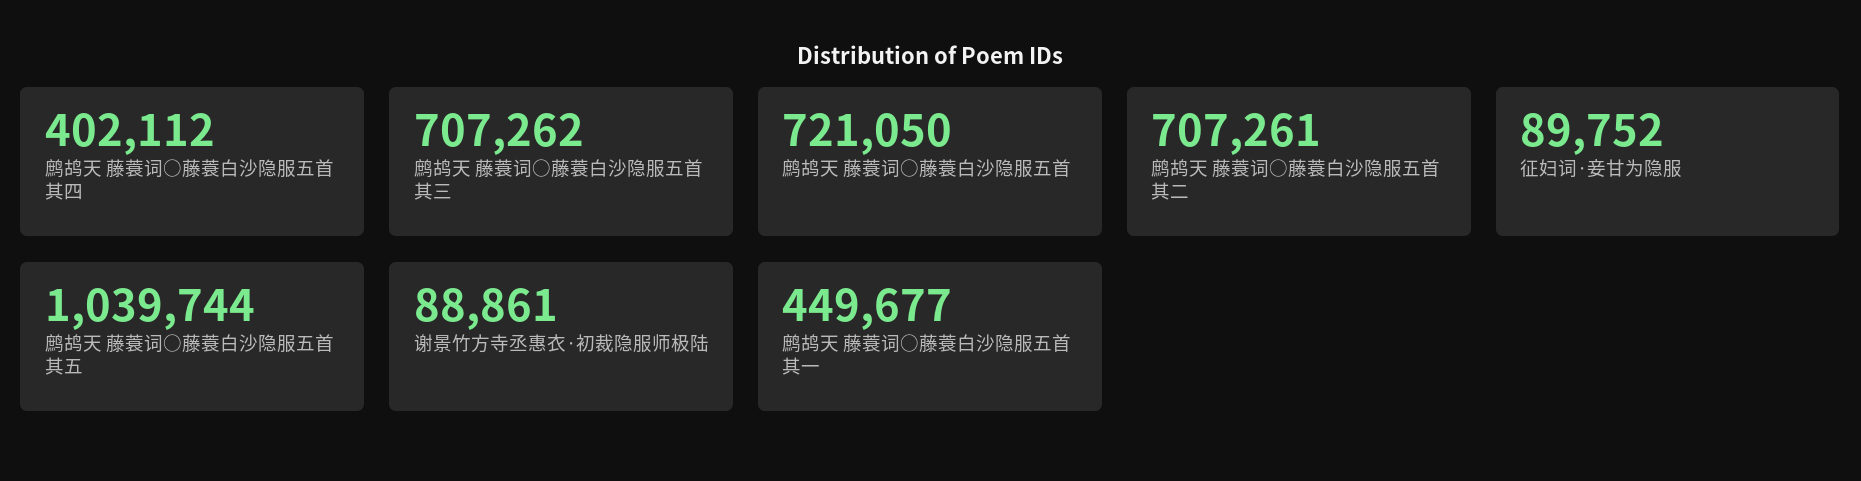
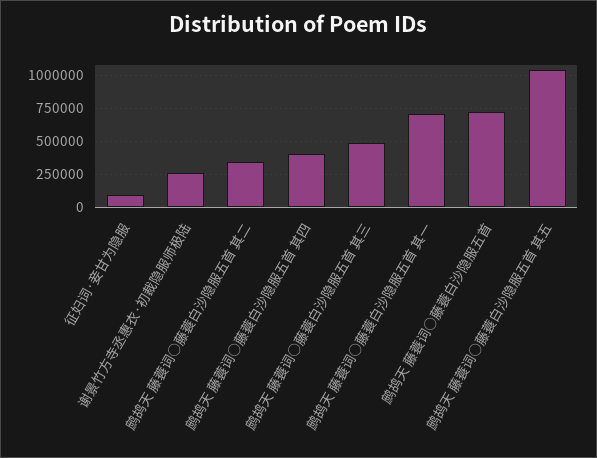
  {
    "鹧鸪天 藤蓑词○藤蓑白沙隐服五首 其四": 402112,
-   "鹧鸪天 藤蓑词○藤蓑白沙隐服五首 其三": 707262,
+   "鹧鸪天 藤蓑词○藤蓑白沙隐服五首 其三": 500000,
    "鹧鸪天 藤蓑词○藤蓑白沙隐服五首": 721050,
-   "鹧鸪天 藤蓑词○藤蓑白沙隐服五首 其二": 707261,
+   "鹧鸪天 藤蓑词○藤蓑白沙隐服五首 其二": 350000,
    "征妇词·妾甘为隐服": 89752,
    "鹧鸪天 藤蓑词○藤蓑白沙隐服五首 其五": 1039744,
-   "谢景竹方寺丞惠衣·初裁隐服师极陆": 88861,
+   "谢景竹方寺丞惠衣·初裁隐服师极陆": 250000,
-   "鹧鸪天 藤蓑词○藤蓑白沙隐服五首 其一": 449677
+   "鹧鸪天 藤蓑词○藤蓑白沙隐服五首 其一": 700000
  }

